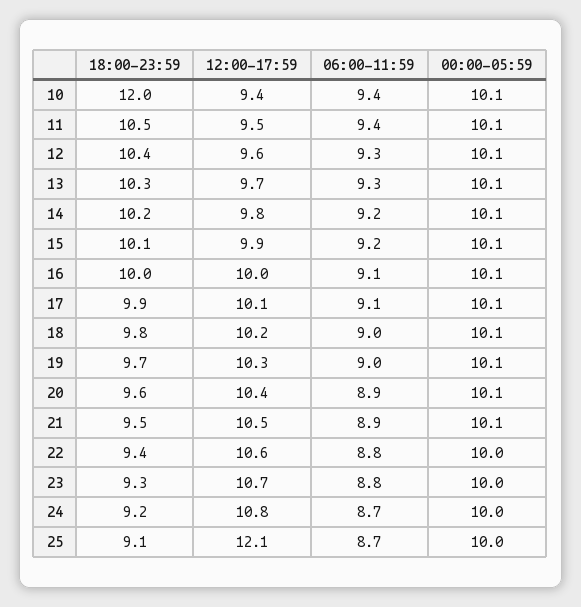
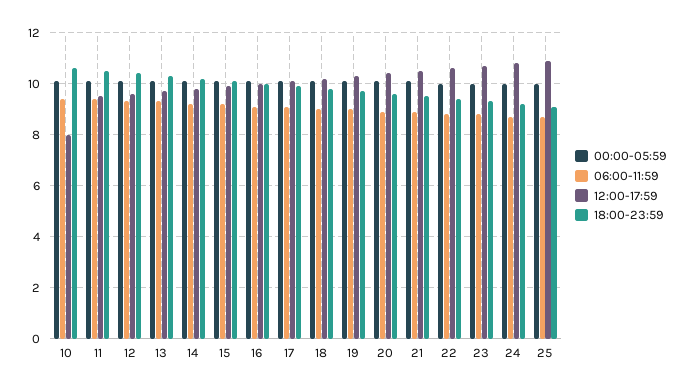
  {
    "18:00-23:59": {
-     "10": 12,
+     "10": 10.5,
      "11": 10.5,
      "12": 10.4,
      "13": 10.3,
      "14": 10.2,
      "15": 10.1,
      "16": 10,
      "17": 9.9,
      "18": 9.8,
      "19": 9.7,
      "20": 9.6,
      "21": 9.5,
      "22": 9.4,
      "23": 9.3,
      "24": 9.2,
      "25": 9.1
    },
    "12:00-17:59": {
-     "10": 9.4,
+     "10": 8,
      "11": 9.5,
      "12": 9.6,
      "13": 9.7,
      "14": 9.8,
      "15": 9.9,
      "16": 10,
      "17": 10.1,
      "18": 10.2,
      "19": 10.3,
      "20": 10.4,
      "21": 10.5,
      "22": 10.6,
      "23": 10.7,
      "24": 10.8,
-     "25": 12.1
+     "25": 11
    },
    "06:00-11:59": {
      "10": 9.4,
      "11": 9.4,
      "12": 9.3,
      "13": 9.3,
      "14": 9.2,
      "15": 9.2,
      "16": 9.1,
      "17": 9.1,
      "18": 9,
      "19": 9,
      "20": 8.9,
      "21": 8.9,
      "22": 8.8,
      "23": 8.8,
      "24": 8.7,
      "25": 8.7
    },
    "00:00-05:59": {
      "10": 10.1,
      "11": 10.1,
      "12": 10.1,
      "13": 10.1,
      "14": 10.1,
      "15": 10.1,
      "16": 10.1,
      "17": 10.1,
      "18": 10.1,
      "19": 10.1,
      "20": 10.1,
      "21": 10.1,
      "22": 10,
      "23": 10,
      "24": 10,
      "25": 10
    }
  }

